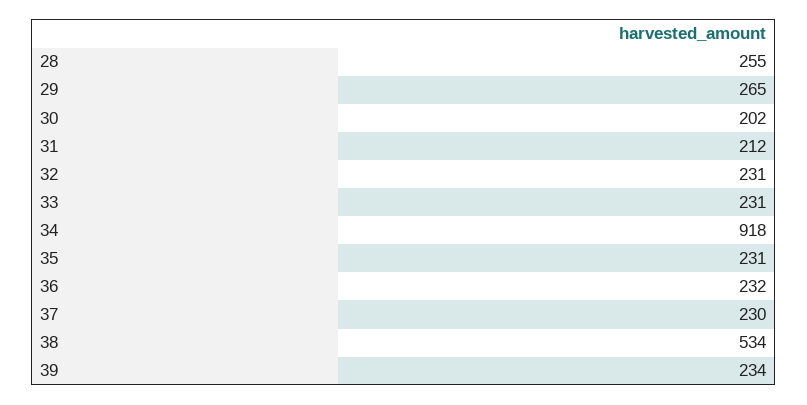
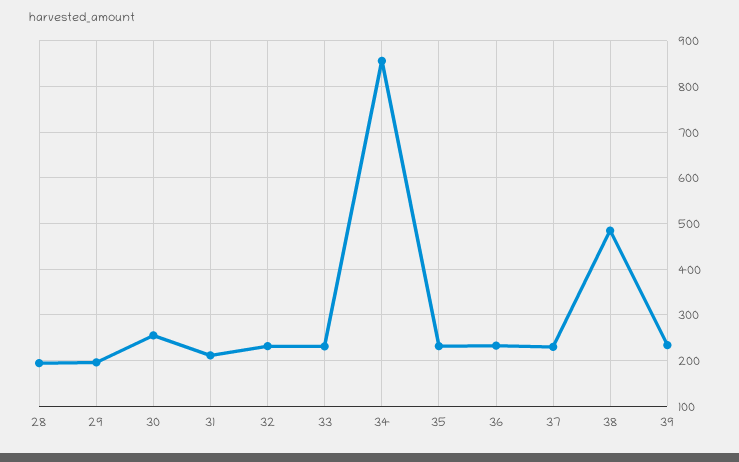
  {
-   "28": 255,
+   "28": 200,
-   "29": 265,
+   "29": 200,
-   "30": 202,
+   "30": 260,
    "31": 212,
    "32": 231,
    "33": 231,
-   "34": 918,
+   "34": 860,
    "35": 231,
    "36": 232,
    "37": 230,
-   "38": 534,
+   "38": 480,
    "39": 234
  }

